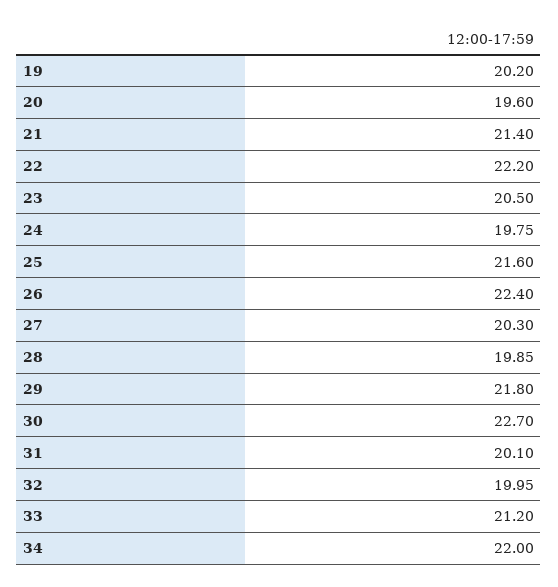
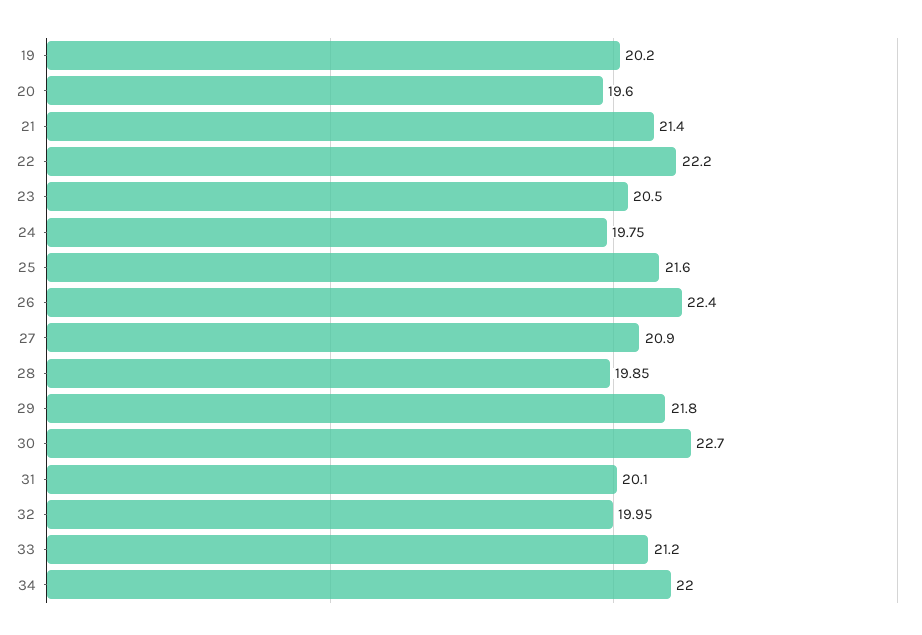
  {
    "19": 20.2,
    "20": 19.6,
    "21": 21.4,
    "22": 22.2,
    "23": 20.5,
    "24": 19.75,
    "25": 21.6,
    "26": 22.4,
-   "27": 20.3,
+   "27": 20.9,
    "28": 19.85,
    "29": 21.8,
    "30": 22.7,
    "31": 20.1,
    "32": 19.95,
    "33": 21.2,
    "34": 22
  }

